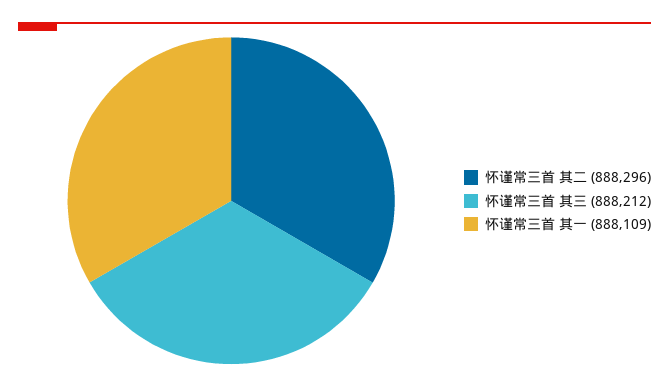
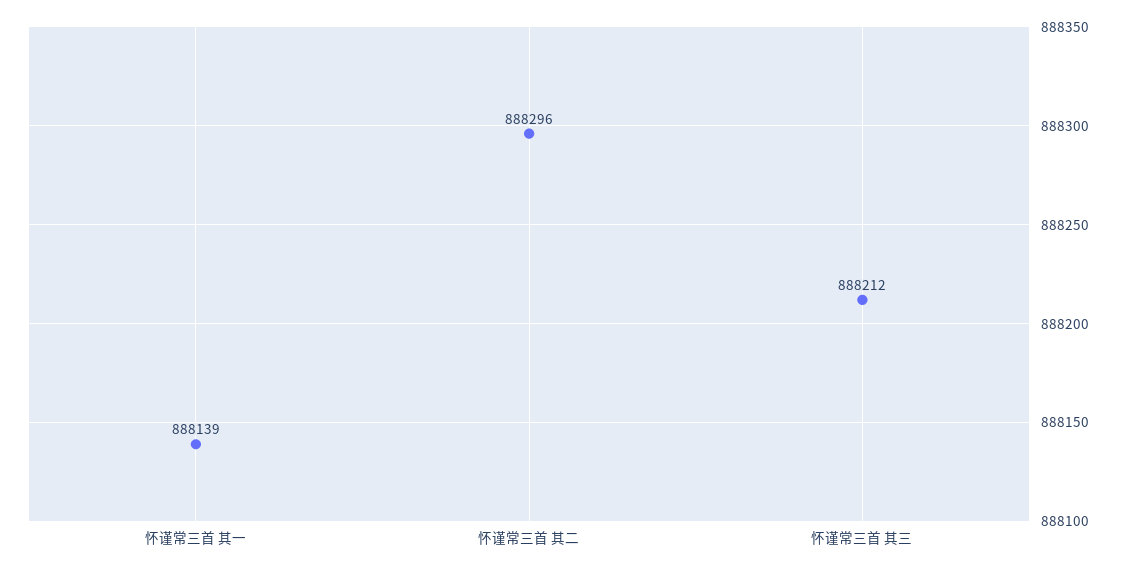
  {
    "怀谨常三首 其二": 888296,
    "怀谨常三首 其三": 888212,
-   "怀谨常三首 其一": 888109
+   "怀谨常三首 其一": 888139
  }

